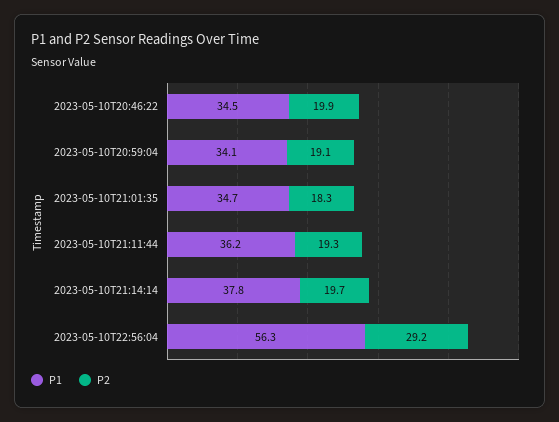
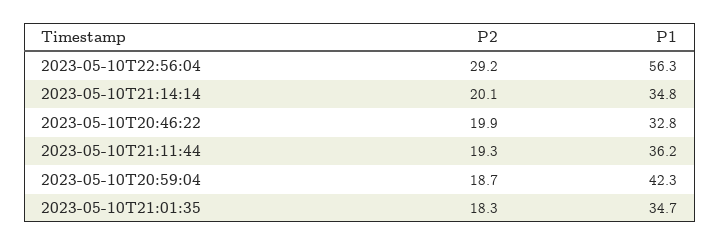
  {
    "P1": {
-     "2023-05-10T20:46:22": 34.5,
+     "2023-05-10T20:46:22": 32.8,
-     "2023-05-10T20:59:04": 34.1,
+     "2023-05-10T20:59:04": 42.3,
      "2023-05-10T21:01:35": 34.7,
      "2023-05-10T21:11:44": 36.2,
-     "2023-05-10T21:14:14": 37.8,
+     "2023-05-10T21:14:14": 34.8,
      "2023-05-10T22:56:04": 56.3
    },
    "P2": {
      "2023-05-10T20:46:22": 19.9,
-     "2023-05-10T20:59:04": 19.1,
+     "2023-05-10T20:59:04": 18.7,
      "2023-05-10T21:01:35": 18.3,
      "2023-05-10T21:11:44": 19.3,
-     "2023-05-10T21:14:14": 19.7,
+     "2023-05-10T21:14:14": 20.1,
      "2023-05-10T22:56:04": 29.2
    }
  }

